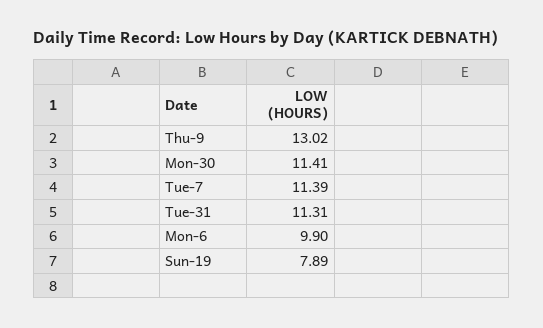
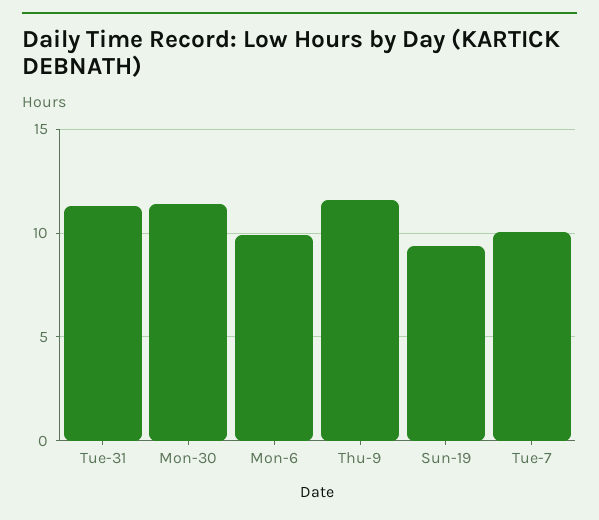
  {
-   "Thu-9": 13.02,
+   "Thu-9": 11.5,
    "Mon-30": 11.41,
-   "Tue-7": 11.39,
+   "Tue-7": 10,
    "Tue-31": 11.31,
    "Mon-6": 9.9,
-   "Sun-19": 7.89
+   "Sun-19": 9.5
  }

